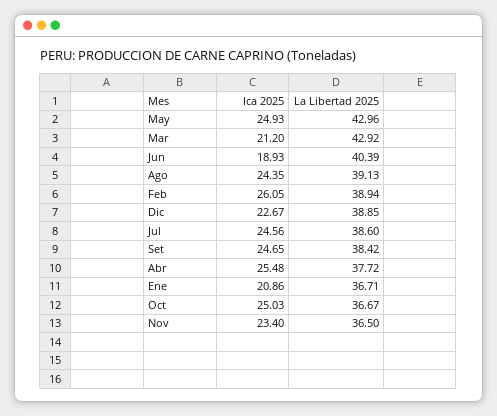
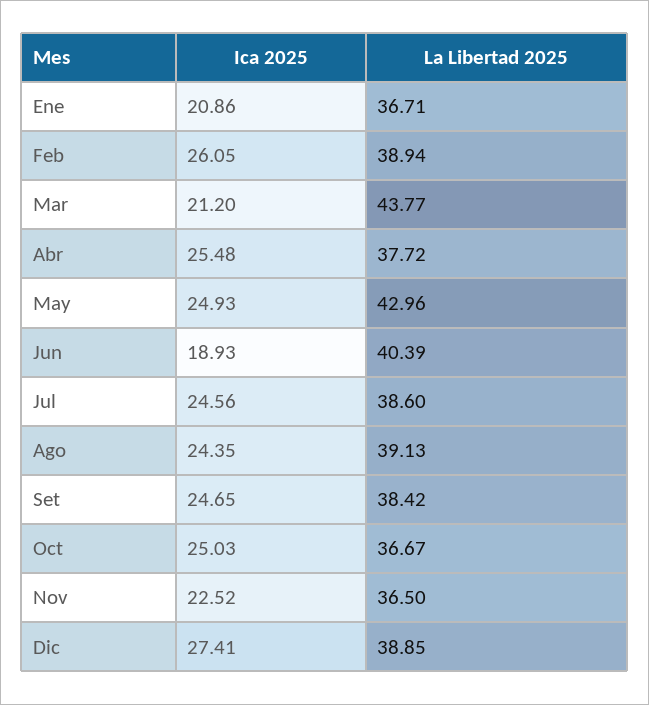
  {
    "Ica 2025": {
      "May": 24.93,
      "Mar": 21.2,
      "Jun": 18.93,
      "Ago": 24.35,
      "Feb": 26.05,
-     "Dic": 22.67,
+     "Dic": 27.41,
      "Jul": 24.56,
      "Set": 24.65,
      "Abr": 25.48,
      "Ene": 20.86,
      "Oct": 25.03,
-     "Nov": 23.4
+     "Nov": 22.52
    },
    "La Libertad 2025": {
      "May": 42.96,
-     "Mar": 42.92,
+     "Mar": 43.77,
      "Jun": 40.39,
      "Ago": 39.13,
      "Feb": 38.94,
      "Dic": 38.85,
      "Jul": 38.6,
      "Set": 38.42,
      "Abr": 37.72,
      "Ene": 36.71,
      "Oct": 36.67,
      "Nov": 36.5
    }
  }

